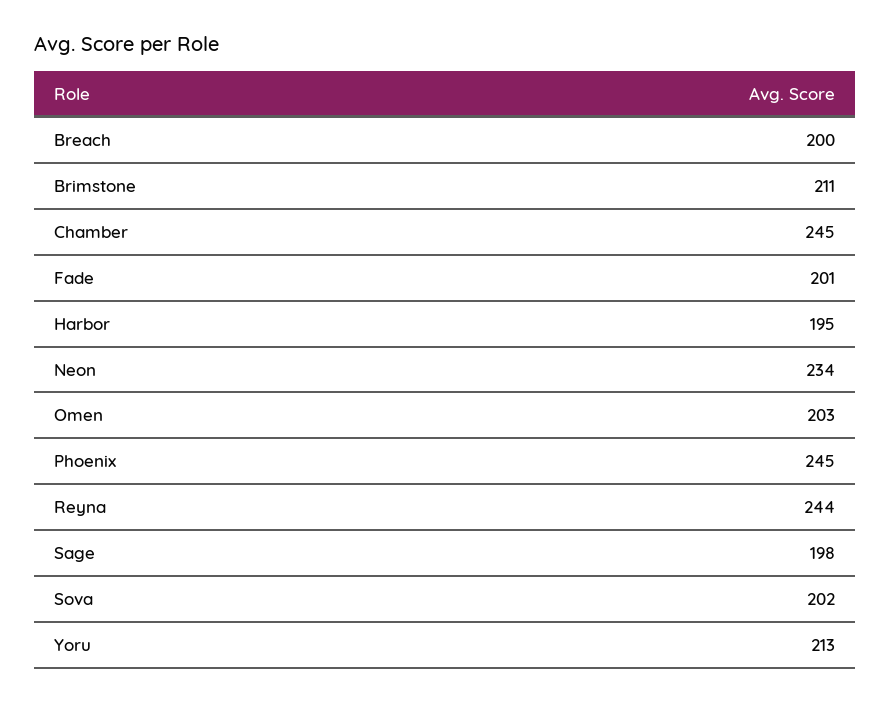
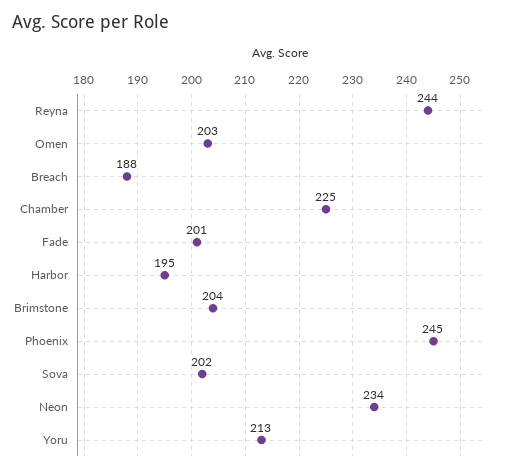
  {
-   "Breach": 200,
+   "Breach": 188,
-   "Brimstone": 211,
+   "Brimstone": 204,
-   "Chamber": 245,
+   "Chamber": 225,
    "Fade": 201,
    "Harbor": 195,
    "Neon": 234,
    "Omen": 203,
    "Phoenix": 245,
    "Reyna": 244,
-   "Sage": 198,
    "Sova": 202,
    "Yoru": 213
  }

